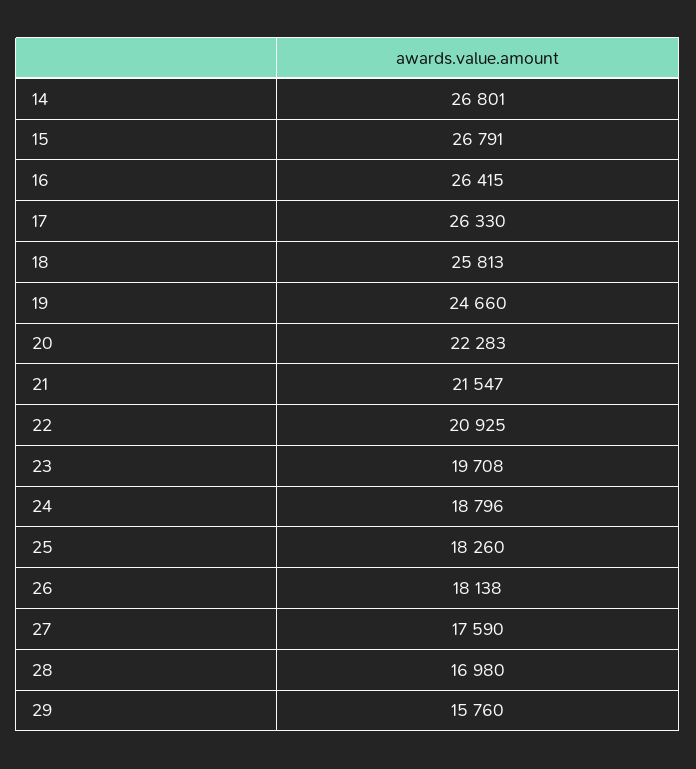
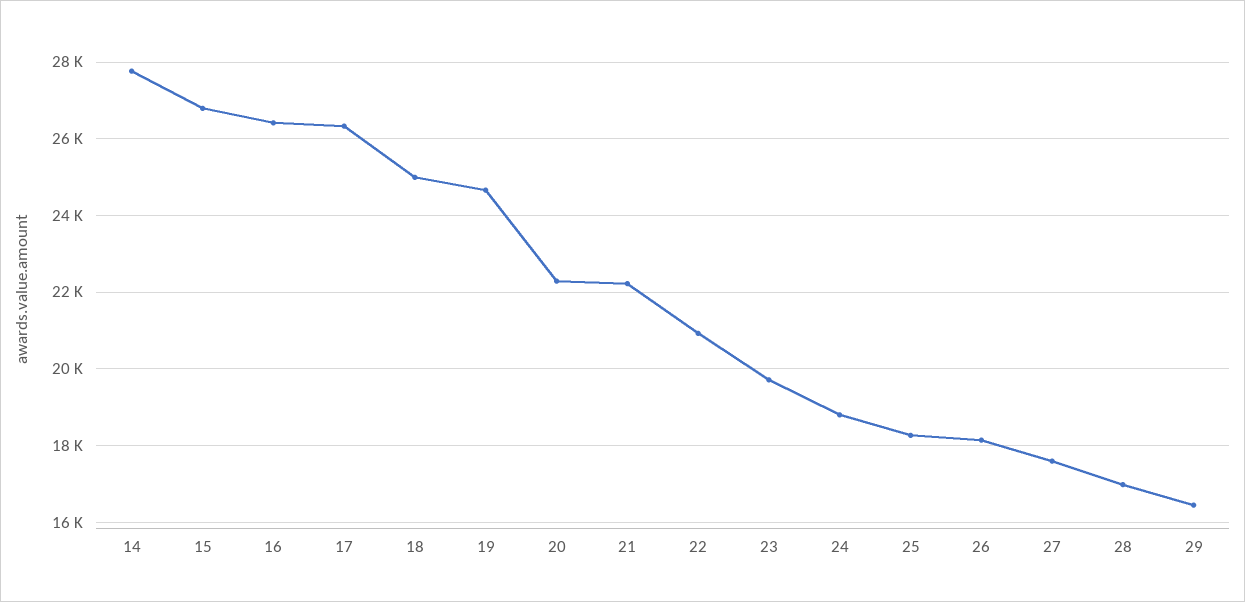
  {
-   "14": 26801,
+   "14": 27800,
    "15": 26791,
    "16": 26415,
    "17": 26330,
-   "18": 25813,
+   "18": 25000,
    "19": 24660,
    "20": 22283,
-   "21": 21547,
+   "21": 22200,
    "22": 20925,
    "23": 19708,
    "24": 18796,
    "25": 18260,
    "26": 18138,
    "27": 17590,
    "28": 16980,
-   "29": 15760
+   "29": 16400
  }

